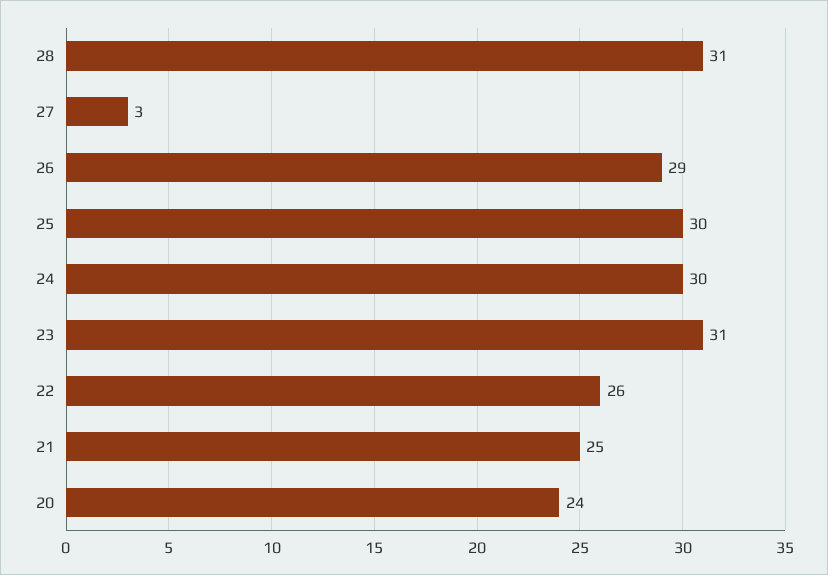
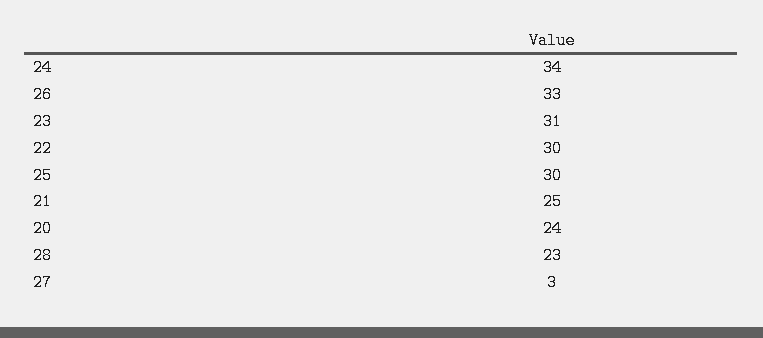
  {
-   "28": 31,
+   "28": 23,
    "27": 3,
-   "26": 29,
+   "26": 33,
    "25": 30,
-   "24": 30,
+   "24": 34,
    "23": 31,
-   "22": 26,
+   "22": 30,
    "21": 25,
    "20": 24
  }

